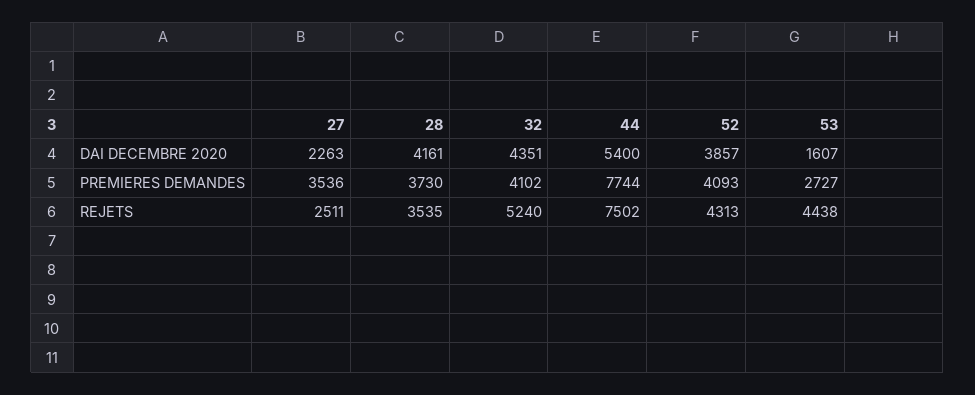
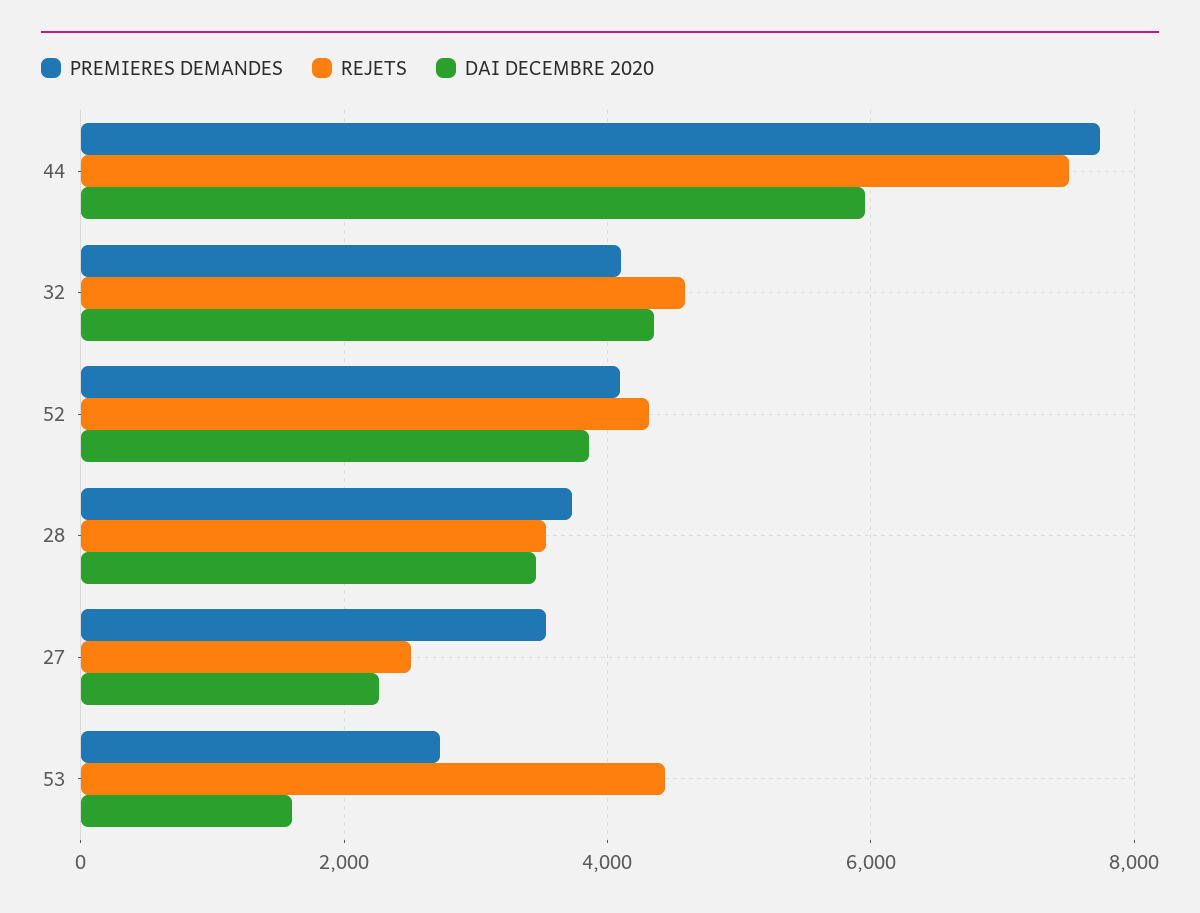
  {
    "DAI DECEMBRE 2020": {
      "27": 2263,
-     "28": 4161,
+     "28": 3400,
      "32": 4351,
-     "44": 5400,
+     "44": 6000,
      "52": 3857,
      "53": 1607
    },
    "PREMIERES DEMANDES": {
      "27": 3536,
      "28": 3730,
      "32": 4102,
      "44": 7744,
      "52": 4093,
      "53": 2727
    },
    "REJETS": {
      "27": 2511,
      "28": 3535,
-     "32": 5240,
+     "32": 4600,
      "44": 7502,
      "52": 4313,
      "53": 4438
    }
  }

